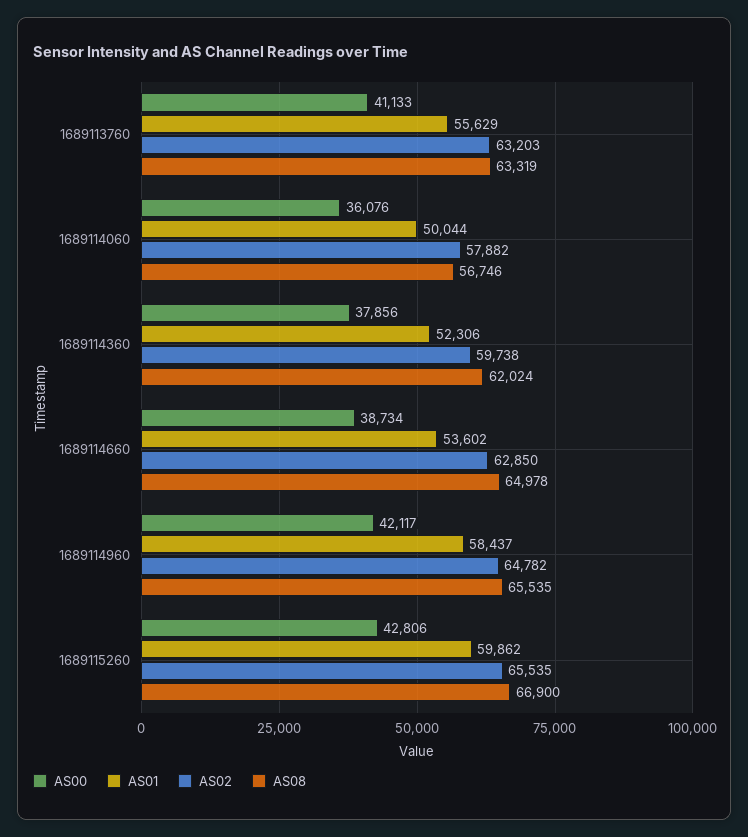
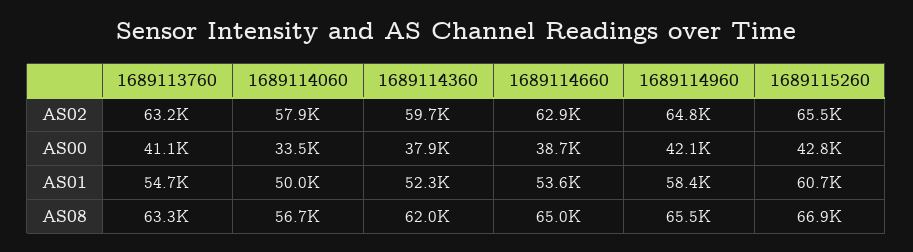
  {
    "AS00": {
      "1689113760": 41133,
-     "1689114060": 36076,
+     "1689114060": 33500,
      "1689114360": 37856,
      "1689114660": 38734,
      "1689114960": 42117,
      "1689115260": 42806
    },
    "AS01": {
-     "1689113760": 55629,
+     "1689113760": 54700,
      "1689114060": 50044,
      "1689114360": 52306,
      "1689114660": 53602,
      "1689114960": 58437,
-     "1689115260": 59862
+     "1689115260": 60700
    },
    "AS02": {
      "1689113760": 63203,
      "1689114060": 57882,
      "1689114360": 59738,
      "1689114660": 62850,
      "1689114960": 64782,
      "1689115260": 65535
    },
    "AS08": {
      "1689113760": 63319,
      "1689114060": 56746,
      "1689114360": 62024,
      "1689114660": 64978,
      "1689114960": 65535,
      "1689115260": 66900
    }
  }

